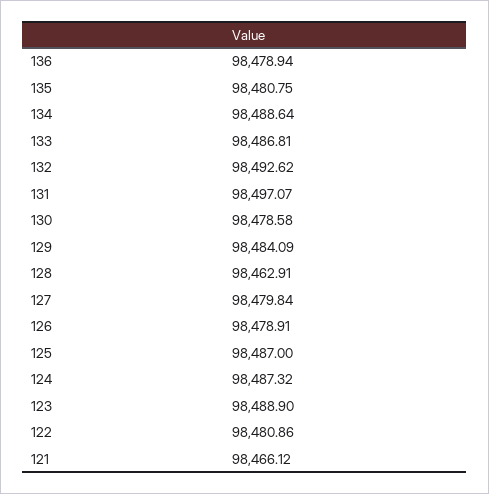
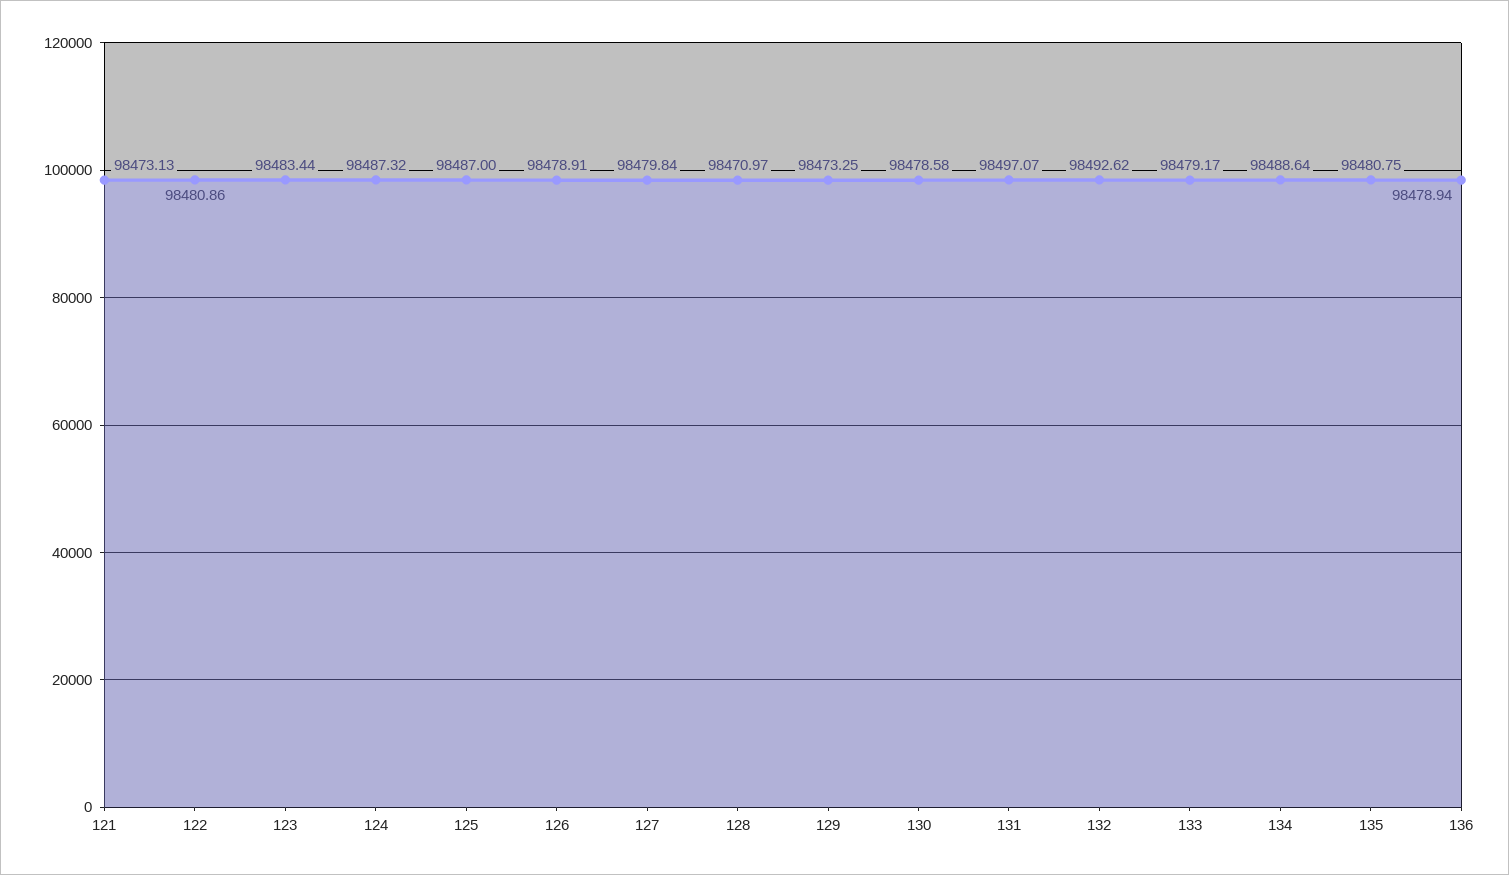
  {
    "136": 98478.94,
    "135": 98480.75,
    "134": 98488.64,
-   "133": 98486.81,
+   "133": 98479.17,
    "132": 98492.62,
    "131": 98497.07,
    "130": 98478.58,
-   "129": 98484.09,
+   "129": 98473.25,
-   "128": 98462.91,
+   "128": 98470.97,
    "127": 98479.84,
    "126": 98478.91,
    "125": 98487,
    "124": 98487.32,
-   "123": 98488.9,
+   "123": 98483.44,
    "122": 98480.86,
-   "121": 98466.12
+   "121": 98473.13
  }

